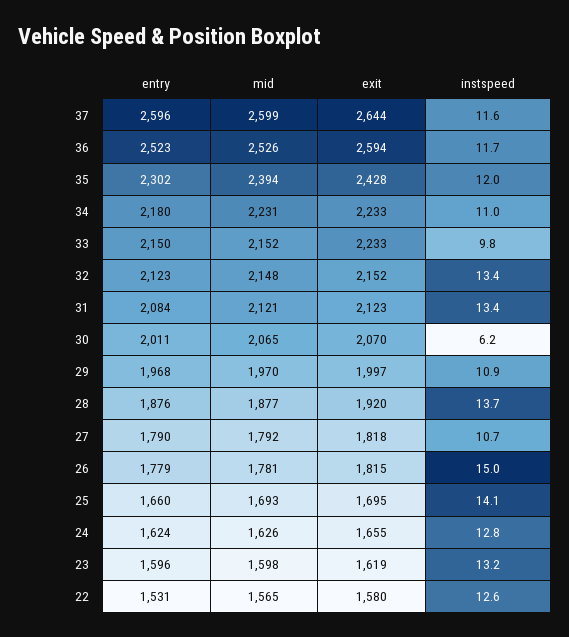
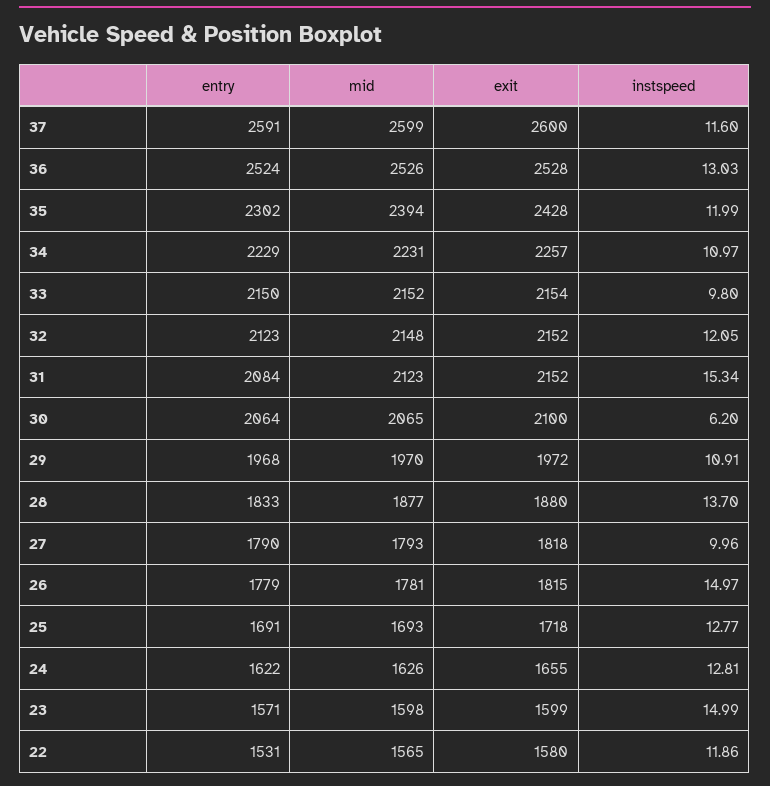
  {
    "entry": {
-     "37": 2596,
+     "37": 2591,
-     "36": 2523,
+     "36": 2524,
      "35": 2302,
-     "34": 2180,
+     "34": 2229,
      "33": 2150,
      "32": 2123,
      "31": 2084,
-     "30": 2011,
+     "30": 2064,
      "29": 1968,
-     "28": 1876,
+     "28": 1833,
      "27": 1790,
      "26": 1779,
-     "25": 1660,
+     "25": 1691,
-     "24": 1624,
+     "24": 1622,
-     "23": 1596,
+     "23": 1571,
      "22": 1531
    },
    "mid": {
      "37": 2599,
      "36": 2526,
      "35": 2394,
      "34": 2231,
      "33": 2152,
      "32": 2148,
-     "31": 2121,
+     "31": 2123,
      "30": 2065,
      "29": 1970,
      "28": 1877,
-     "27": 1792,
+     "27": 1793,
      "26": 1781,
      "25": 1693,
      "24": 1626,
      "23": 1598,
      "22": 1565
    },
    "exit": {
-     "37": 2644,
+     "37": 2600,
-     "36": 2594,
+     "36": 2528,
      "35": 2428,
-     "34": 2233,
+     "34": 2257,
-     "33": 2233,
+     "33": 2154,
      "32": 2152,
-     "31": 2123,
+     "31": 2152,
-     "30": 2070,
+     "30": 2100,
-     "29": 1997,
+     "29": 1972,
-     "28": 1920,
+     "28": 1880,
      "27": 1818,
      "26": 1815,
-     "25": 1695,
+     "25": 1718,
      "24": 1655,
-     "23": 1619,
+     "23": 1599,
      "22": 1580
    },
    "instspeed": {
      "37": 11.6,
-     "36": 11.7,
+     "36": 13.03,
      "35": 11.99,
      "34": 10.97,
      "33": 9.8,
-     "32": 13.4,
+     "32": 12.05,
-     "31": 13.4,
+     "31": 15.34,
      "30": 6.2,
      "29": 10.91,
      "28": 13.7,
-     "27": 10.7,
+     "27": 9.96,
      "26": 14.97,
-     "25": 14.1,
+     "25": 12.77,
      "24": 12.81,
-     "23": 13.2,
+     "23": 14.99,
-     "22": 12.6
+     "22": 11.86
    }
  }

